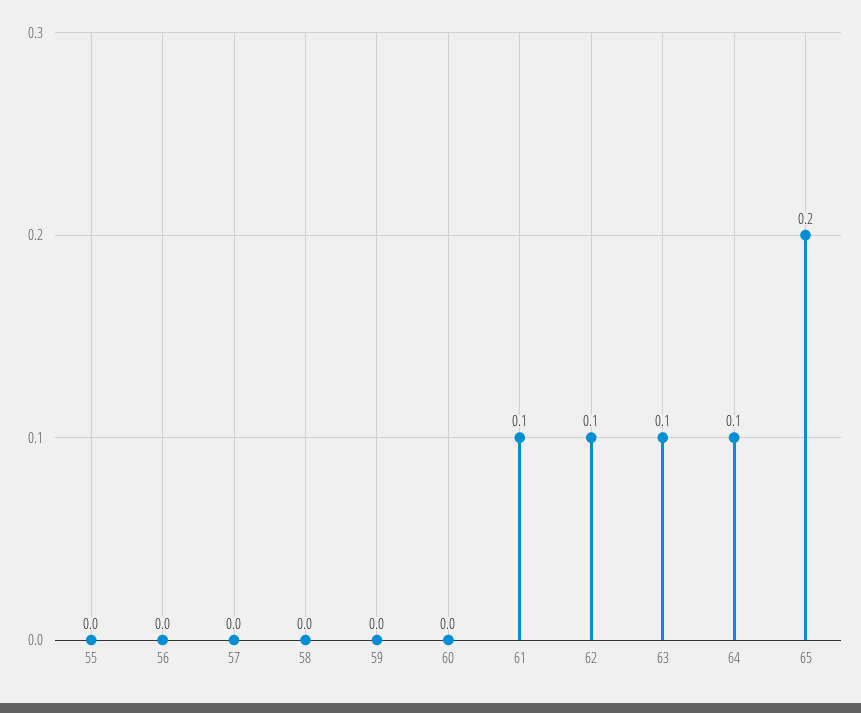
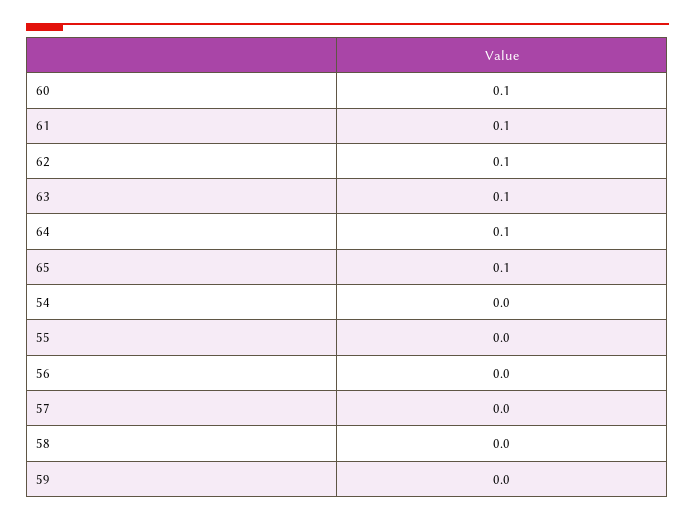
  {
    "55": 0,
    "56": 0,
    "57": 0,
    "58": 0,
    "59": 0,
-   "60": 0,
+   "60": 0.1,
    "61": 0.1,
    "62": 0.1,
    "63": 0.1,
    "64": 0.1,
-   "65": 0.2
+   "65": 0.1,
+   "54": 0
  }

